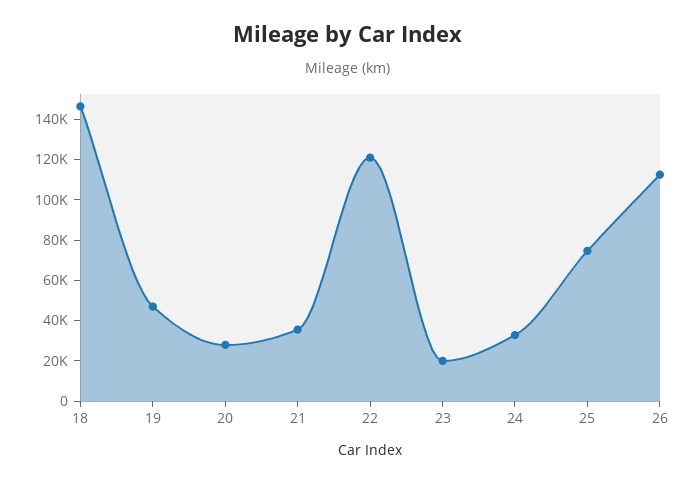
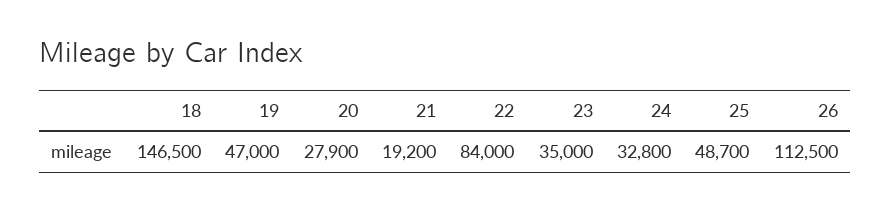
  {
    "18": 146500,
    "19": 47000,
    "20": 27900,
-   "21": 35000,
+   "21": 19200,
-   "22": 120000,
+   "22": 84000,
-   "23": 20000,
+   "23": 35000,
    "24": 32800,
-   "25": 75000,
+   "25": 48700,
    "26": 112500
  }

